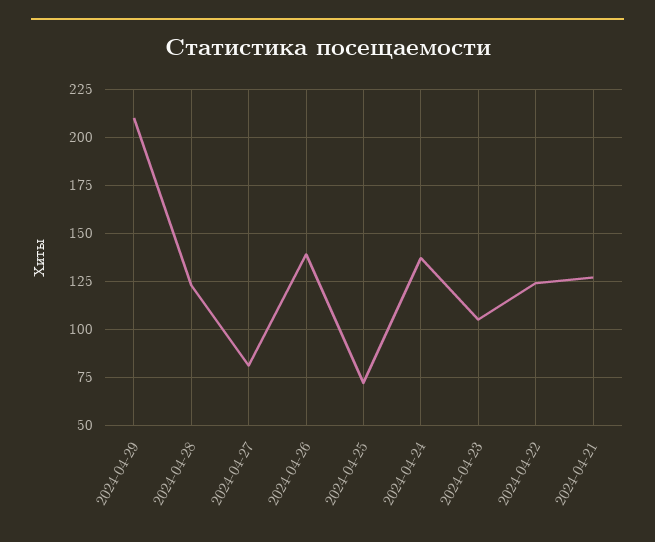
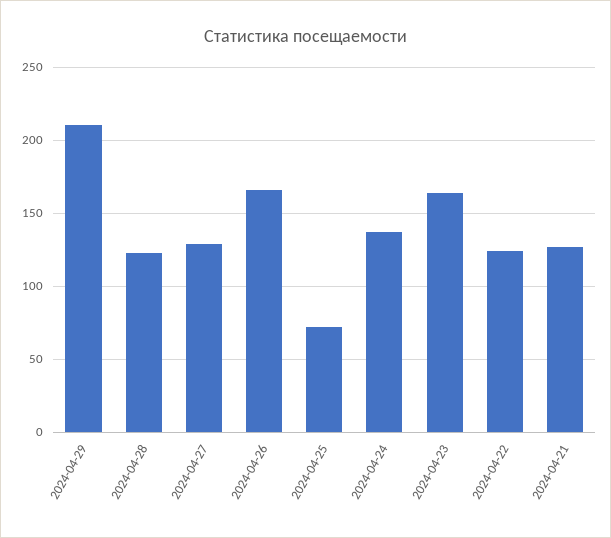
  {
    "2024-04-29": 210,
    "2024-04-28": 125,
-   "2024-04-27": 80,
+   "2024-04-27": 130,
-   "2024-04-26": 140,
+   "2024-04-26": 165,
    "2024-04-25": 70,
    "2024-04-24": 135,
-   "2024-04-23": 105,
+   "2024-04-23": 165,
    "2024-04-22": 125,
    "2024-04-21": 125
  }

